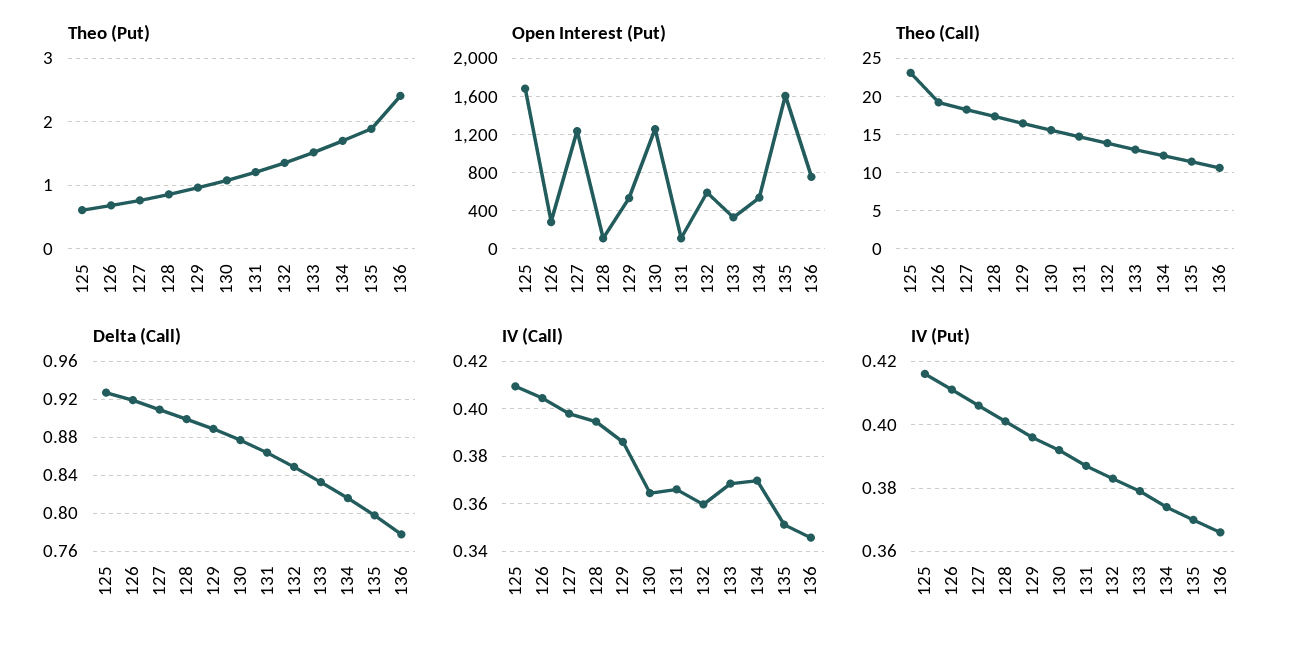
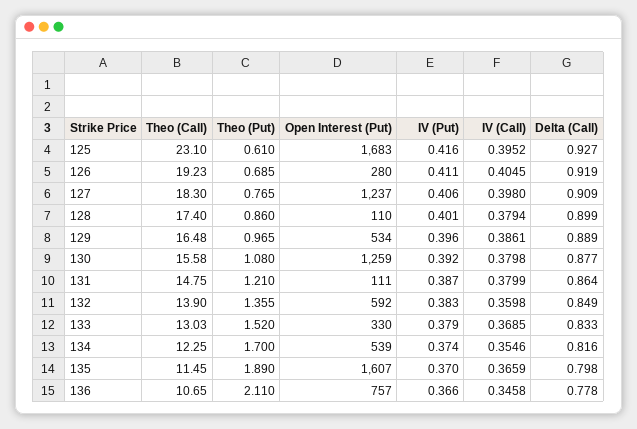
  {
    "Theo (Put)": {
      "125": 0.61,
      "126": 0.685,
      "127": 0.765,
      "128": 0.86,
      "129": 0.965,
      "130": 1.08,
      "131": 1.21,
      "132": 1.355,
      "133": 1.52,
      "134": 1.7,
      "135": 1.89,
-     "136": 2.4
+     "136": 2.11
    },
    "Open Interest (Put)": {
      "125": 1683,
      "126": 280,
      "127": 1237,
      "128": 110,
      "129": 534,
      "130": 1259,
      "131": 111,
      "132": 592,
      "133": 330,
      "134": 539,
      "135": 1607,
      "136": 757
    },
    "Theo (Call)": {
      "125": 23.1,
      "126": 19.23,
      "127": 18.3,
      "128": 17.4,
      "129": 16.48,
      "130": 15.58,
      "131": 14.75,
      "132": 13.9,
      "133": 13.03,
      "134": 12.25,
      "135": 11.45,
      "136": 10.65
    },
    "Delta (Call)": {
      "125": 0.927,
      "126": 0.919,
      "127": 0.909,
      "128": 0.899,
      "129": 0.889,
      "130": 0.877,
      "131": 0.864,
      "132": 0.849,
      "133": 0.833,
      "134": 0.816,
      "135": 0.798,
      "136": 0.778
    },
    "IV (Call)": {
-     "125": 0.41,
+     "125": 0.3952,
      "126": 0.4045,
      "127": 0.398,
-     "128": 0.395,
+     "128": 0.3794,
      "129": 0.3861,
-     "130": 0.365,
+     "130": 0.3798,
-     "131": 0.365,
+     "131": 0.3799,
      "132": 0.3598,
      "133": 0.3685,
-     "134": 0.37,
+     "134": 0.3546,
-     "135": 0.35,
+     "135": 0.3659,
      "136": 0.3458
    },
    "IV (Put)": {
      "125": 0.416,
      "126": 0.411,
      "127": 0.406,
      "128": 0.401,
      "129": 0.396,
      "130": 0.392,
      "131": 0.387,
      "132": 0.383,
      "133": 0.379,
      "134": 0.374,
      "135": 0.37,
      "136": 0.366
    }
  }

